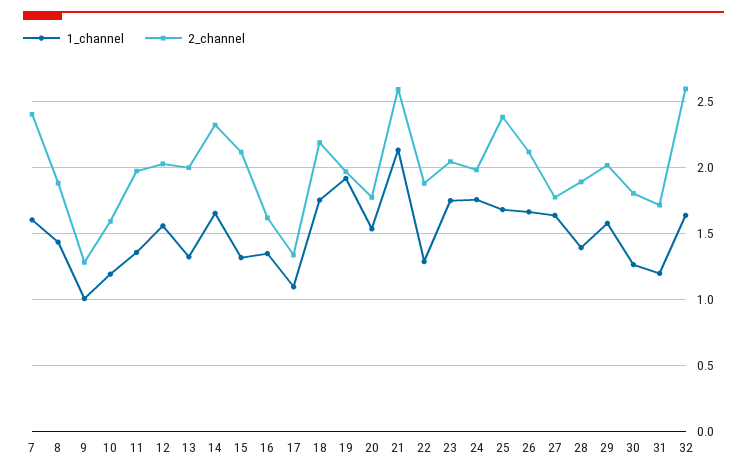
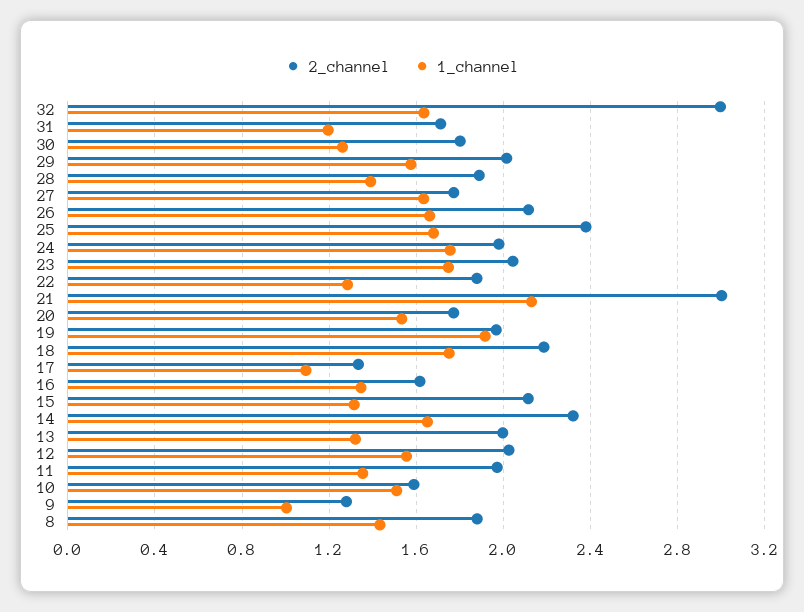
  {
    "1_channel": {
-     "7": 1.6,
      "8": 1.45,
      "9": 1,
-     "10": 1.2,
+     "10": 1.5,
      "11": 1.35,
      "12": 1.55,
      "13": 1.3,
      "14": 1.65,
      "15": 1.3,
      "16": 1.35,
      "17": 1.1,
      "18": 1.75,
      "19": 1.9,
      "20": 1.55,
      "21": 2.15,
      "22": 1.3,
      "23": 1.75,
      "24": 1.75,
      "25": 1.7,
      "26": 1.65,
      "27": 1.65,
      "28": 1.4,
      "29": 1.6,
      "30": 1.25,
      "31": 1.2,
      "32": 1.65
    },
    "2_channel": {
-     "7": 2.4,
      "8": 1.9,
      "9": 1.3,
      "10": 1.6,
      "11": 1.95,
      "12": 2.05,
      "13": 2,
      "14": 2.3,
      "15": 2.1,
      "16": 1.6,
      "17": 1.35,
      "18": 2.2,
      "19": 1.95,
      "20": 1.75,
-     "21": 2.6,
+     "21": 3,
      "22": 1.9,
      "23": 2.05,
      "24": 2,
      "25": 2.4,
      "26": 2.1,
      "27": 1.75,
      "28": 1.9,
      "29": 2,
      "30": 1.8,
      "31": 1.7,
-     "32": 2.6
+     "32": 3
    }
  }

